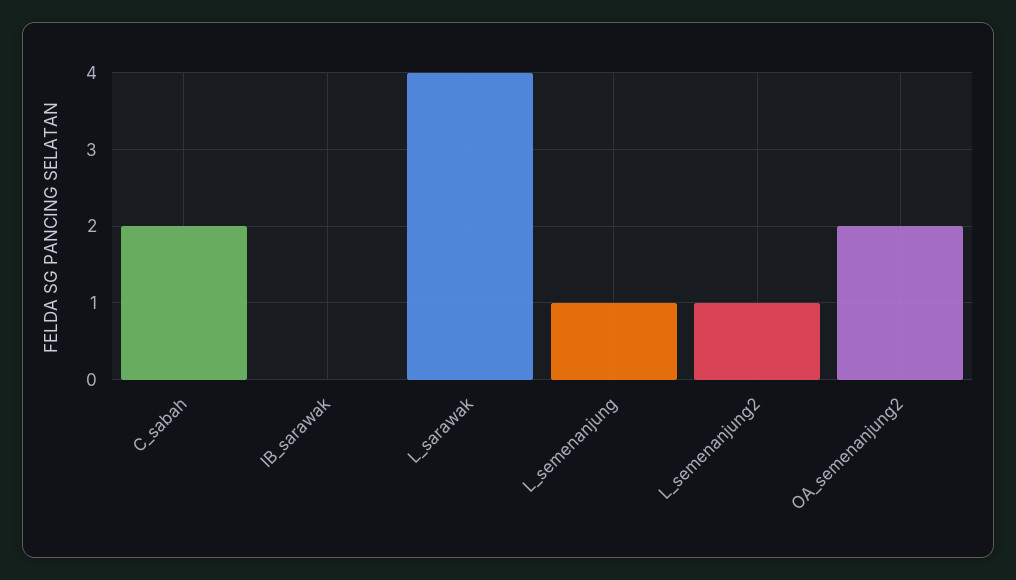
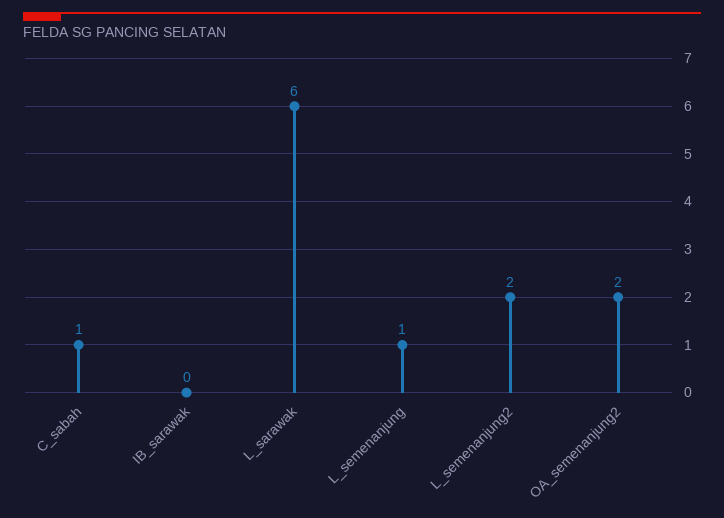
  {
-   "C_sabah": 2,
+   "C_sabah": 1,
    "IB_sarawak": 0,
-   "L_sarawak": 4,
+   "L_sarawak": 6,
    "L_semenanjung": 1,
-   "L_semenanjung2": 1,
+   "L_semenanjung2": 2,
    "OA_semenanjung2": 2
  }

